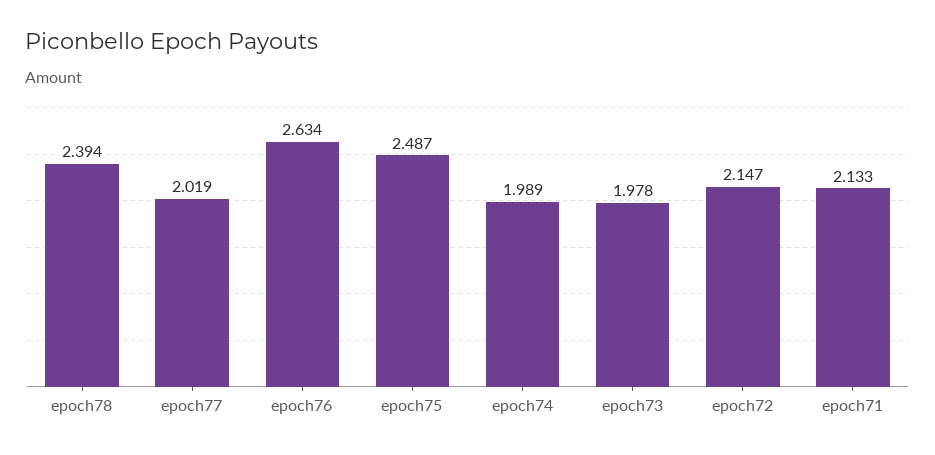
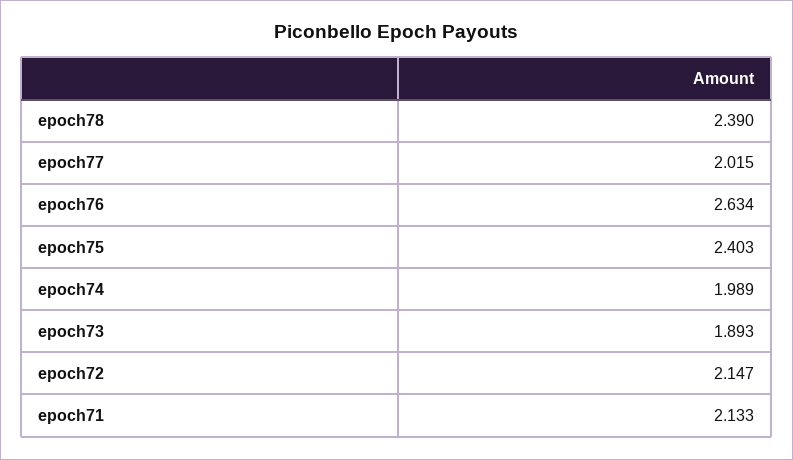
  {
-   "epoch78": 2.394,
+   "epoch78": 2.39,
-   "epoch77": 2.019,
+   "epoch77": 2.015,
    "epoch76": 2.634,
-   "epoch75": 2.487,
+   "epoch75": 2.403,
    "epoch74": 1.989,
-   "epoch73": 1.978,
+   "epoch73": 1.893,
    "epoch72": 2.147,
    "epoch71": 2.133
  }

